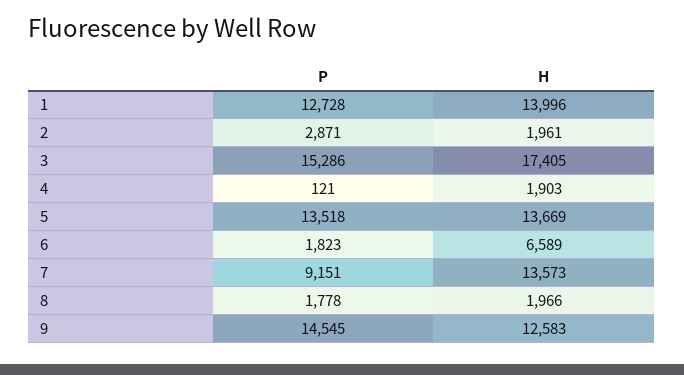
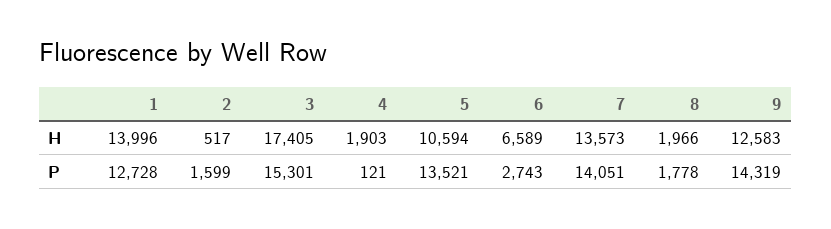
  {
    "P": {
      "1": 12728,
-     "2": 2871,
+     "2": 1599,
-     "3": 15286,
+     "3": 15301,
      "4": 121,
-     "5": 13518,
+     "5": 13521,
-     "6": 1823,
+     "6": 2743,
-     "7": 9151,
+     "7": 14051,
      "8": 1778,
-     "9": 14545
+     "9": 14319
    },
    "H": {
      "1": 13996,
-     "2": 1961,
+     "2": 517,
      "3": 17405,
      "4": 1903,
-     "5": 13669,
+     "5": 10594,
      "6": 6589,
      "7": 13573,
      "8": 1966,
      "9": 12583
    }
  }

